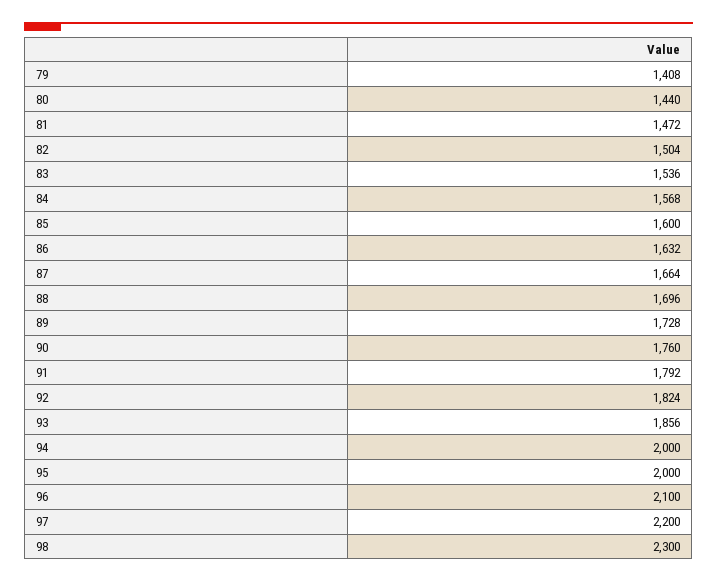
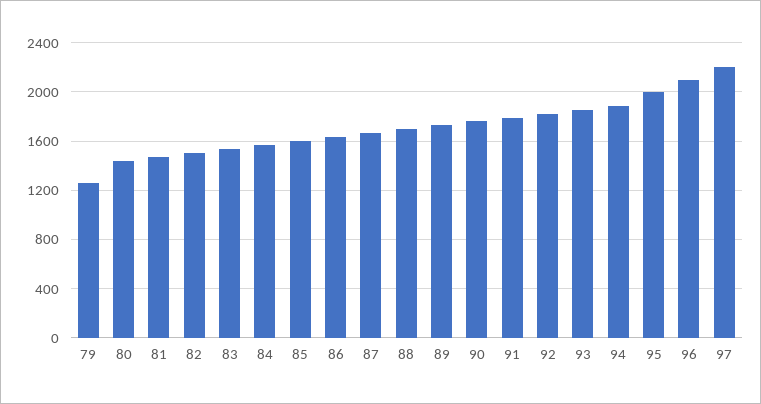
  {
-   "79": 1408,
+   "79": 1250,
    "80": 1440,
    "81": 1472,
    "82": 1504,
    "83": 1536,
    "84": 1568,
    "85": 1600,
    "86": 1632,
    "87": 1664,
    "88": 1696,
    "89": 1728,
    "90": 1760,
    "91": 1792,
    "92": 1824,
    "93": 1856,
-   "94": 2000,
+   "94": 1900,
    "95": 2000,
    "96": 2100,
-   "97": 2200,
+   "97": 2200
-   "98": 2300
  }

